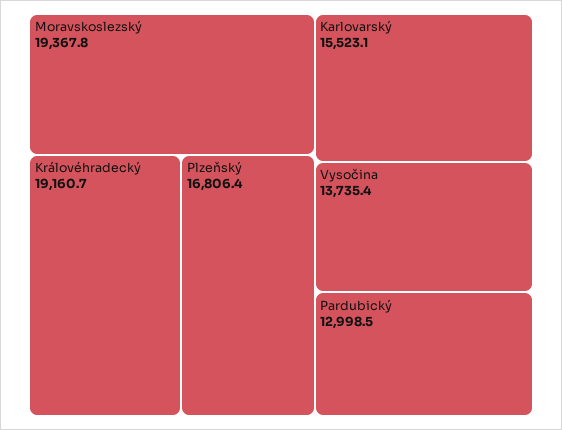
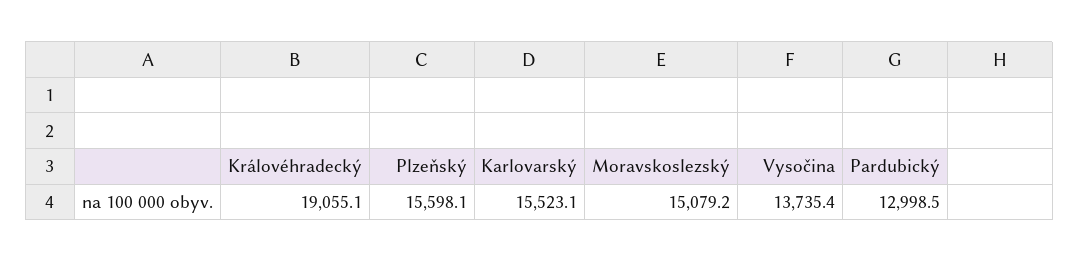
  {
-   "Moravskoslezský": 19367.8,
+   "Moravskoslezský": 15079.2,
-   "Královéhradecký": 19160.7,
+   "Královéhradecký": 19055.1,
-   "Plzeňský": 16806.4,
+   "Plzeňský": 15598.1,
    "Karlovarský": 15523.1,
    "Vysočina": 13735.4,
    "Pardubický": 12998.5
  }

